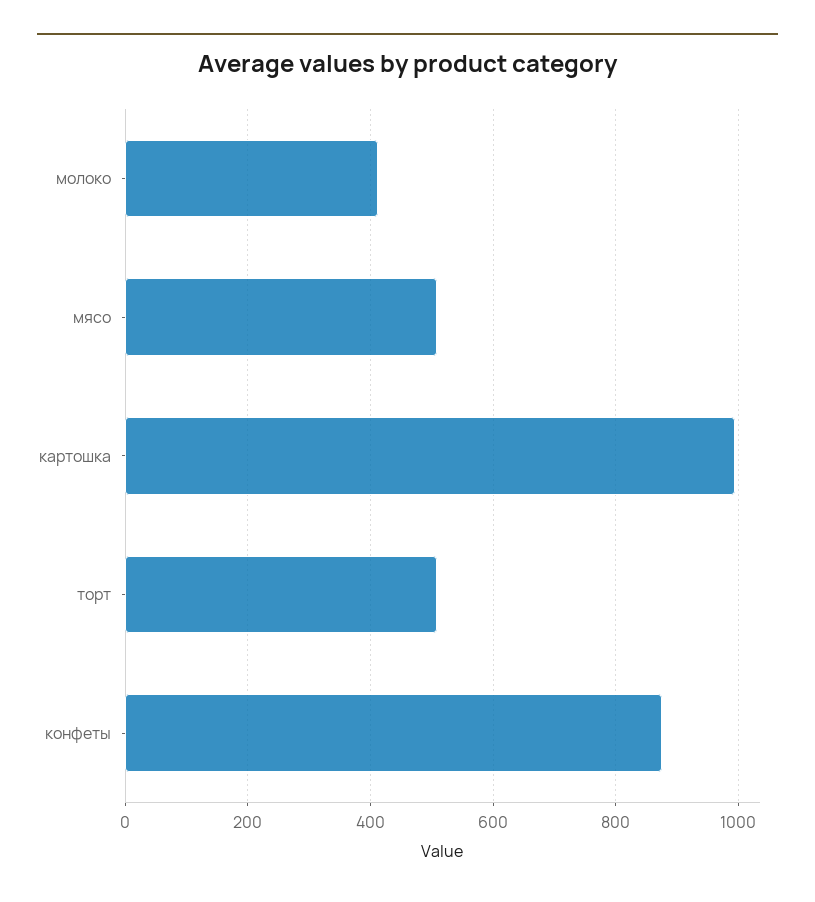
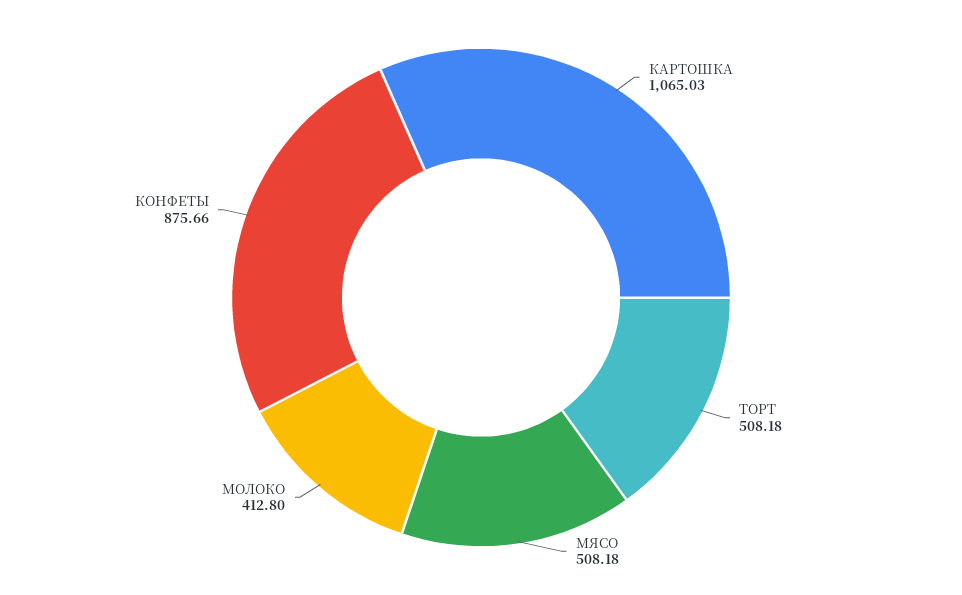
  {
    "молоко": 412.8,
    "мясо": 508.18,
-   "картошка": 1000,
+   "картошка": 1065.03,
    "торт": 508.18,
    "конфеты": 875.66
  }

